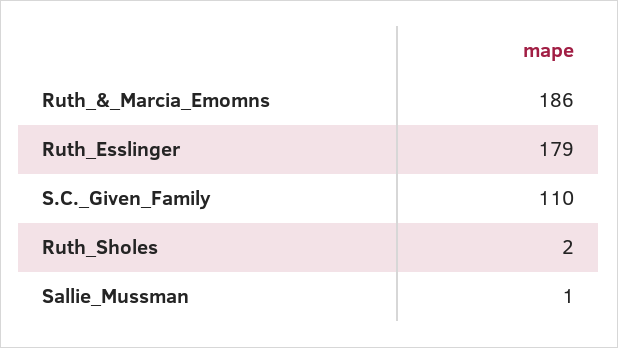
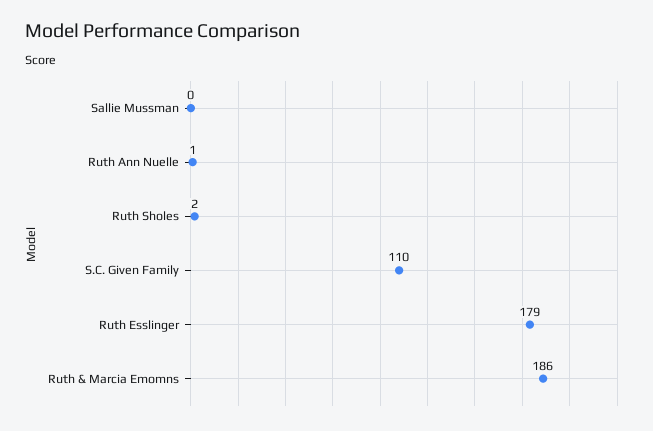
  {
    "Ruth_&_Marcia_Emomns": 186,
    "Ruth_Esslinger": 179,
    "S.C._Given_Family": 110,
    "Ruth_Sholes": 2,
-   "Sallie_Mussman": 1
+   "Sallie_Mussman": 0,
+   "Ruth Ann Nuelle": 1
  }

